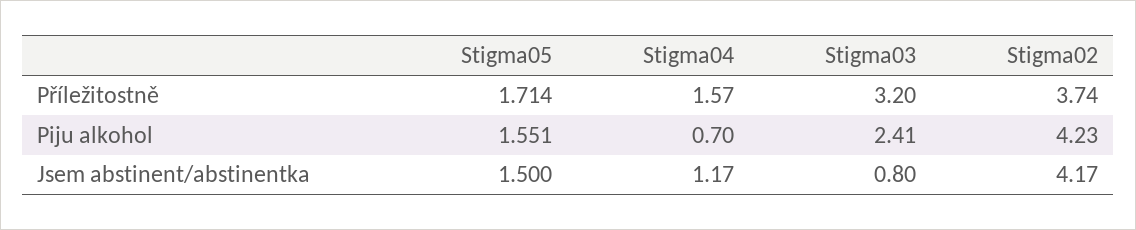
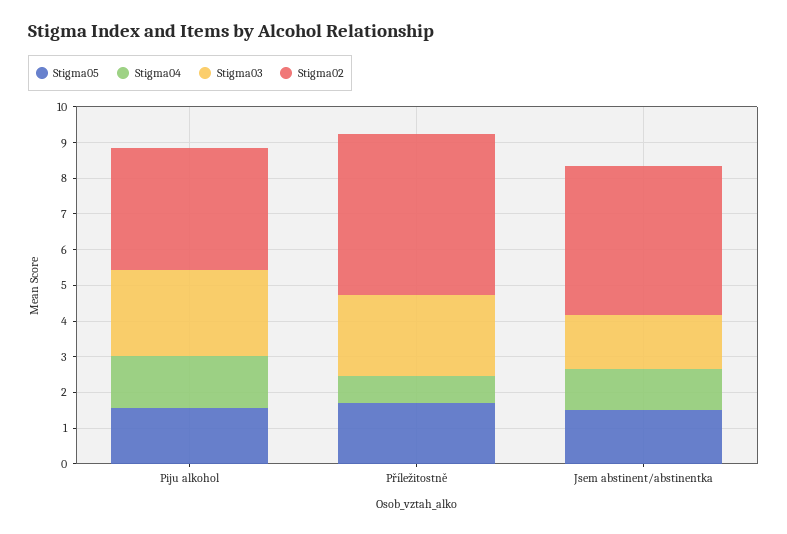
  {
    "Stigma05": {
      "Příležitostně": 1.714,
      "Piju alkohol": 1.551,
      "Jsem abstinent/abstinentka": 1.5
    },
    "Stigma04": {
-     "Příležitostně": 1.57,
+     "Příležitostně": 0.75,
-     "Piju alkohol": 0.7,
+     "Piju alkohol": 1.5,
      "Jsem abstinent/abstinentka": 1.17
    },
    "Stigma03": {
-     "Příležitostně": 3.2,
+     "Příležitostně": 2.25,
      "Piju alkohol": 2.41,
-     "Jsem abstinent/abstinentka": 0.8
+     "Jsem abstinent/abstinentka": 1.5
    },
    "Stigma02": {
-     "Příležitostně": 3.74,
+     "Příležitostně": 4.5,
-     "Piju alkohol": 4.23,
+     "Piju alkohol": 3.5,
      "Jsem abstinent/abstinentka": 4.17
    }
  }

